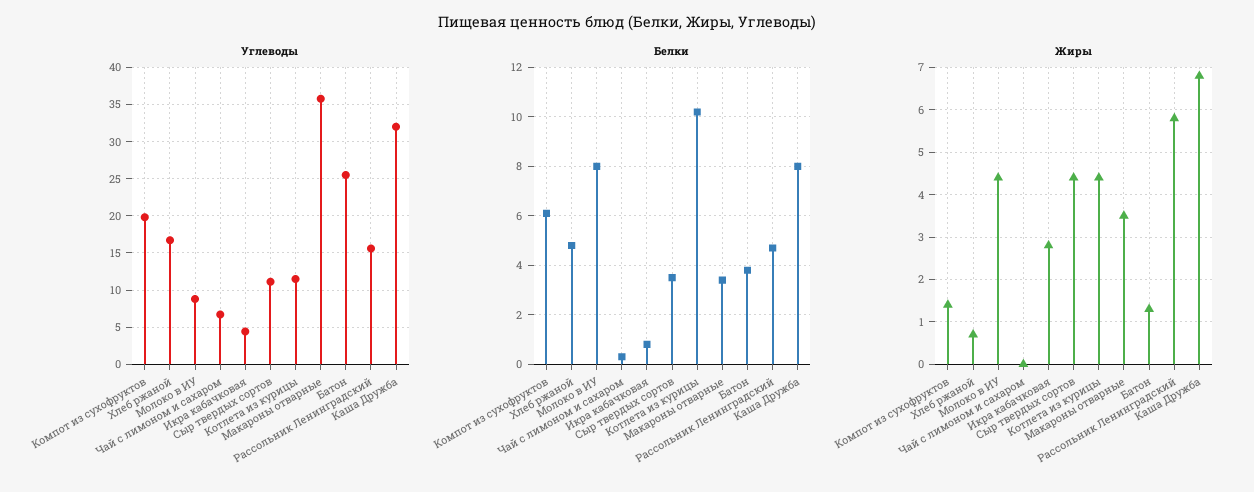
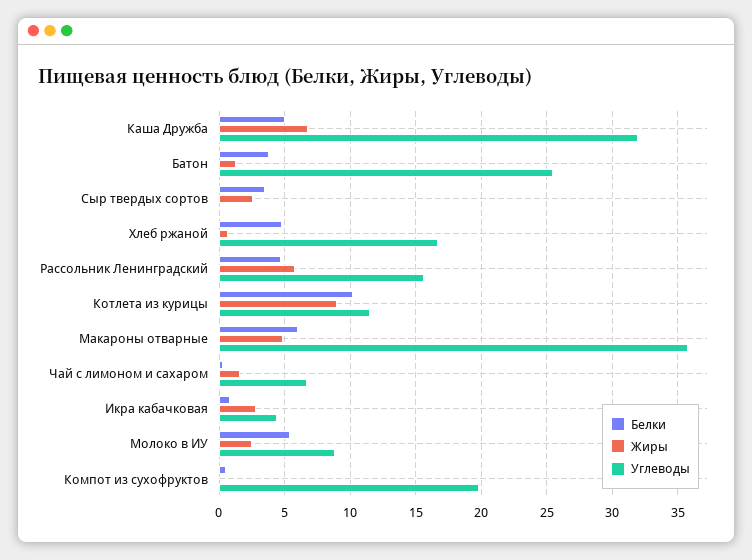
  {
    "Углеводы": {
      "Компот из сухофруктов": 20,
      "Хлеб ржаной": 16.5,
      "Молоко в ИУ": 9,
      "Чай с лимоном и сахаром": 6.5,
      "Икра кабачковая": 4.5,
-     "Сыр твердых сортов": 11,
+     "Сыр твердых сортов": 0,
      "Котлета из курицы": 11.5,
      "Макароны отварные": 36,
      "Батон": 25.5,
      "Рассольник Ленинградский": 15.5,
      "Каша Дружба": 32
    },
    "Белки": {
-     "Компот из сухофруктов": 6,
+     "Компот из сухофруктов": 0.5,
      "Хлеб ржаной": 5,
-     "Молоко в ИУ": 8,
+     "Молоко в ИУ": 5.5,
      "Чай с лимоном и сахаром": 0.5,
      "Икра кабачковая": 1,
      "Сыр твердых сортов": 3.5,
      "Котлета из курицы": 10,
-     "Макароны отварные": 3.5,
+     "Макароны отварные": 6,
      "Батон": 4,
      "Рассольник Ленинградский": 4.5,
-     "Каша Дружба": 8
+     "Каша Дружба": 5
    },
    "Жиры": {
-     "Компот из сухофруктов": 1.5,
+     "Компот из сухофруктов": 0,
      "Хлеб ржаной": 0.5,
-     "Молоко в ИУ": 4.5,
+     "Молоко в ИУ": 2.5,
-     "Чай с лимоном и сахаром": 0,
+     "Чай с лимоном и сахаром": 1.5,
      "Икра кабачковая": 3,
-     "Сыр твердых сортов": 4.5,
+     "Сыр твердых сортов": 2.5,
-     "Котлета из курицы": 4.5,
+     "Котлета из курицы": 9,
-     "Макароны отварные": 3.5,
+     "Макароны отварные": 5,
      "Батон": 1.5,
      "Рассольник Ленинградский": 6,
      "Каша Дружба": 7
    }
  }

